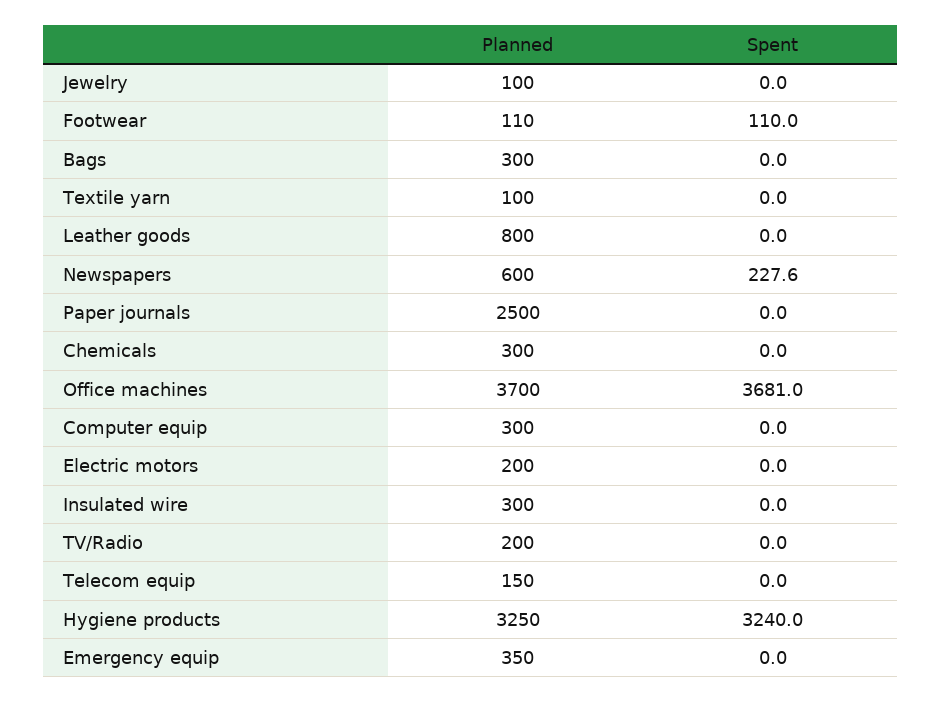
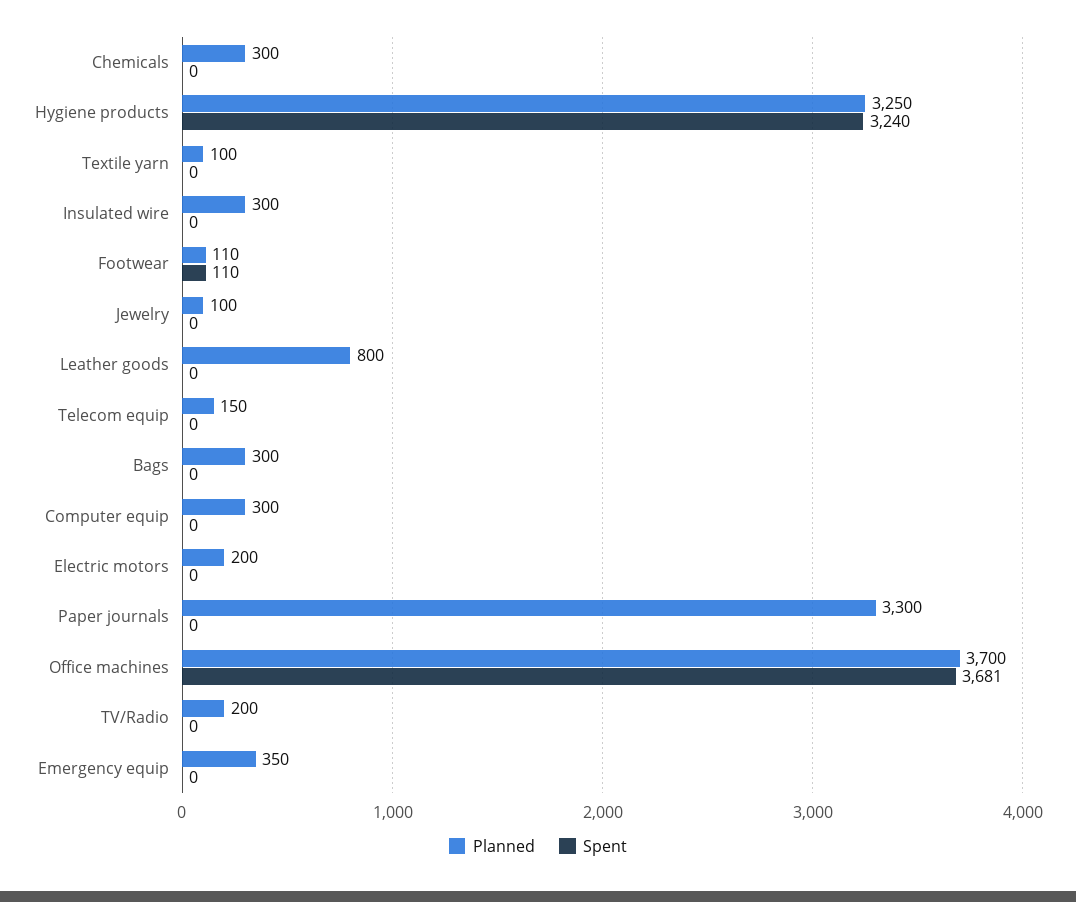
  {
    "Planned": {
      "Jewelry": 100,
      "Footwear": 110,
      "Bags": 300,
      "Textile yarn": 100,
      "Leather goods": 800,
-     "Newspapers": 600,
-     "Paper journals": 2500,
+     "Paper journals": 3300,
      "Chemicals": 300,
      "Office machines": 3700,
      "Computer equip": 300,
      "Electric motors": 200,
      "Insulated wire": 300,
      "TV/Radio": 200,
      "Telecom equip": 150,
      "Hygiene products": 3250,
      "Emergency equip": 350
    },
    "Spent": {
      "Jewelry": 0,
      "Footwear": 110,
      "Bags": 0,
      "Textile yarn": 0,
      "Leather goods": 0,
-     "Newspapers": 227.6,
      "Paper journals": 0,
      "Chemicals": 0,
      "Office machines": 3681,
      "Computer equip": 0,
      "Electric motors": 0,
      "Insulated wire": 0,
      "TV/Radio": 0,
      "Telecom equip": 0,
      "Hygiene products": 3240,
      "Emergency equip": 0
    }
  }

